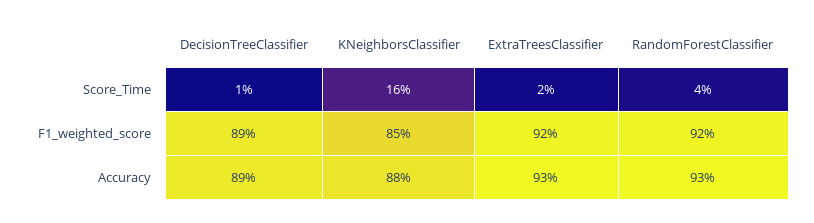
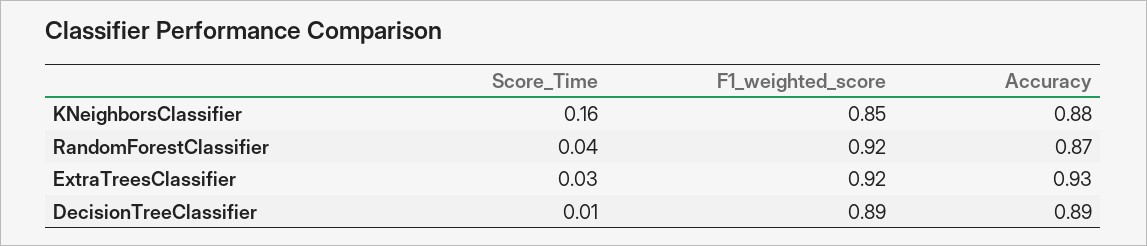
  {
    "DecisionTreeClassifier": {
      "Score_Time": 0.01,
      "F1_weighted_score": 0.89,
      "Accuracy": 0.89
    },
    "KNeighborsClassifier": {
      "Score_Time": 0.16,
      "F1_weighted_score": 0.85,
      "Accuracy": 0.88
    },
    "ExtraTreesClassifier": {
-     "Score_Time": 0.02,
+     "Score_Time": 0.03,
      "F1_weighted_score": 0.92,
      "Accuracy": 0.93
    },
    "RandomForestClassifier": {
      "Score_Time": 0.04,
      "F1_weighted_score": 0.92,
-     "Accuracy": 0.93
+     "Accuracy": 0.87
    }
  }

